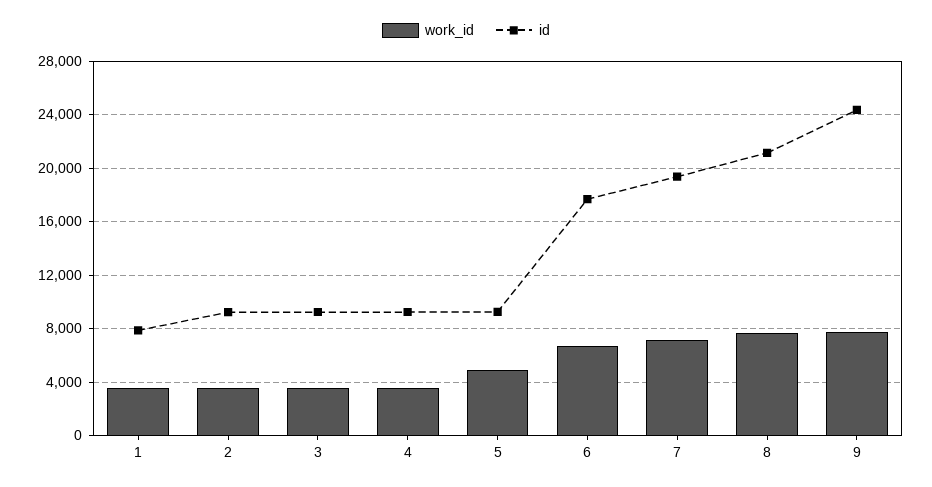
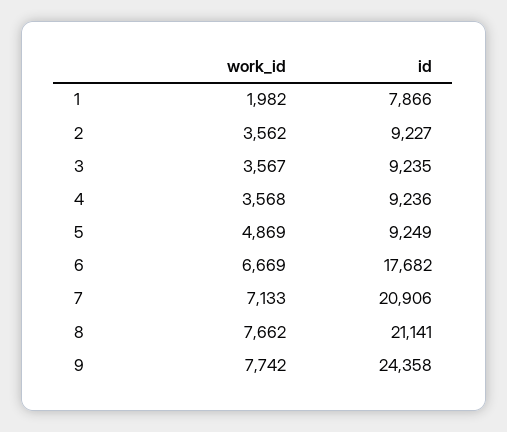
  {
    "work_id": {
-     "1": 3500,
+     "1": 1982,
      "2": 3562,
      "3": 3567,
      "4": 3568,
      "5": 4869,
      "6": 6669,
      "7": 7133,
      "8": 7662,
      "9": 7742
    },
    "id": {
      "1": 7866,
      "2": 9227,
      "3": 9235,
      "4": 9236,
      "5": 9249,
      "6": 17682,
-     "7": 19500,
+     "7": 20906,
      "8": 21141,
      "9": 24358
    }
  }

